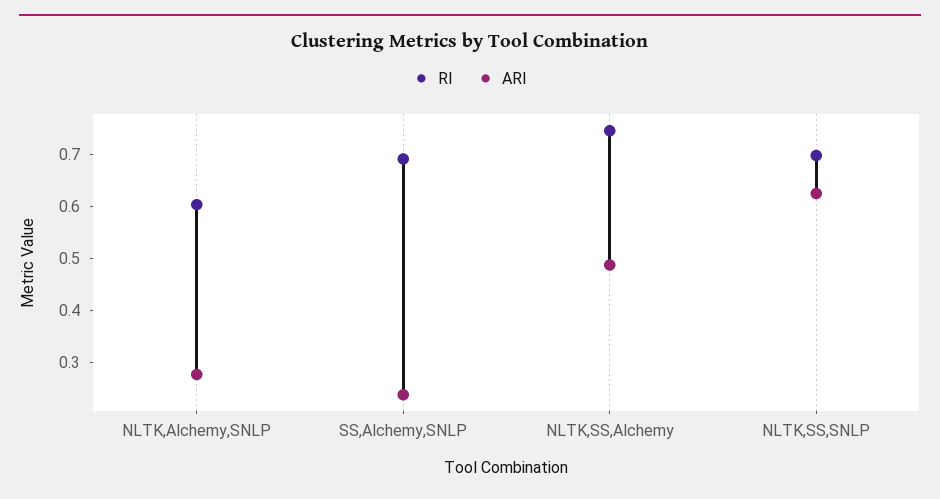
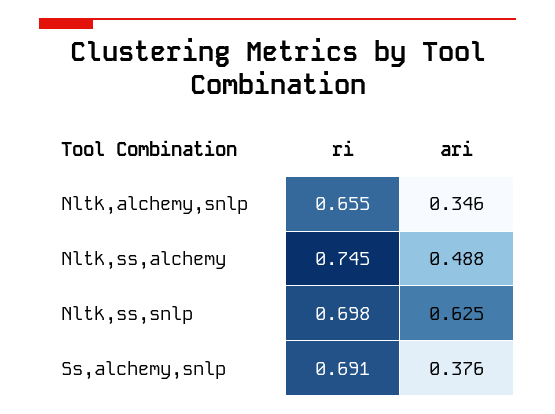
  {
    "RI": {
-     "NLTK,Alchemy,SNLP": 0.6,
+     "NLTK,Alchemy,SNLP": 0.655,
      "SS,Alchemy,SNLP": 0.691,
      "NLTK,SS,Alchemy": 0.745,
      "NLTK,SS,SNLP": 0.698
    },
    "ARI": {
-     "NLTK,Alchemy,SNLP": 0.28,
+     "NLTK,Alchemy,SNLP": 0.346,
-     "SS,Alchemy,SNLP": 0.24,
+     "SS,Alchemy,SNLP": 0.376,
      "NLTK,SS,Alchemy": 0.488,
      "NLTK,SS,SNLP": 0.625
    }
  }

